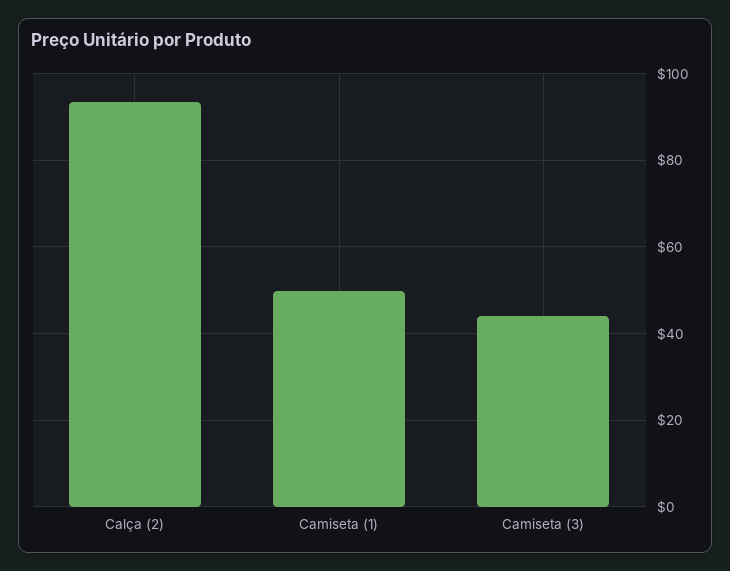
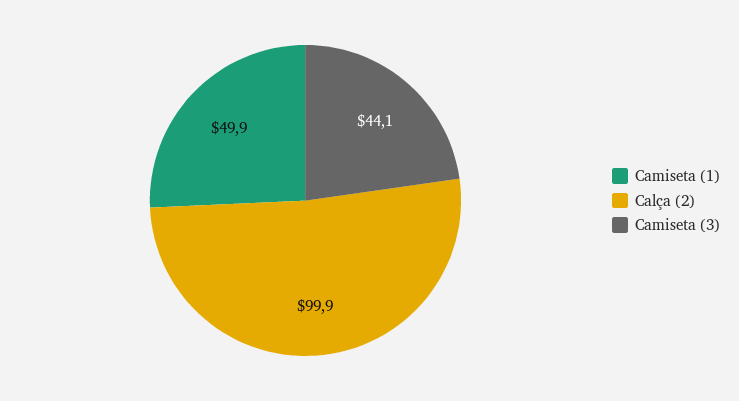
  {
-   "Calça (2)": 94,
+   "Calça (2)": 99.9,
    "Camiseta (1)": 49.9,
    "Camiseta (3)": 44.1
  }

